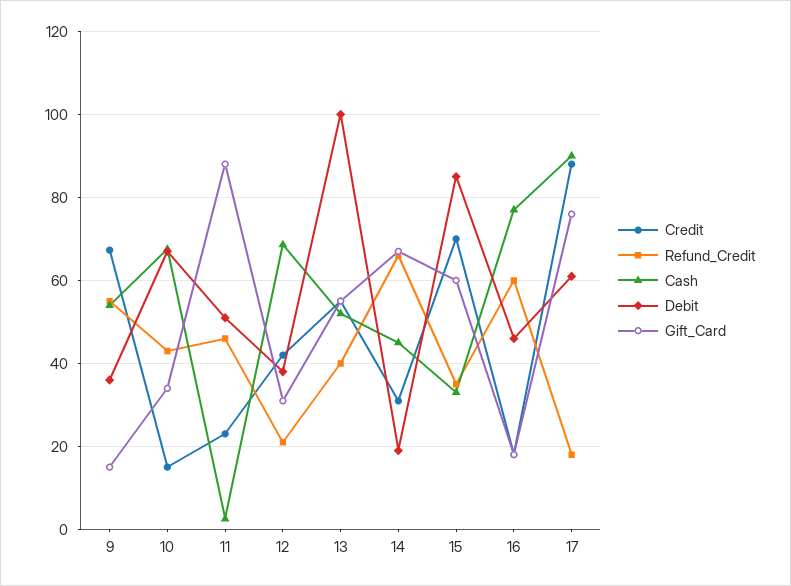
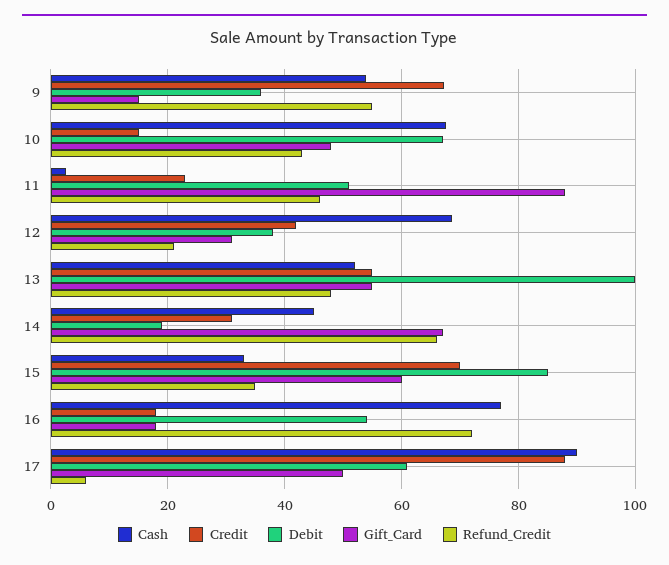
  {
    "Credit": {
      "9": 68,
      "10": 16,
      "11": 24,
      "12": 42,
      "13": 56,
      "14": 32,
      "15": 70,
      "16": 18,
      "17": 88
    },
    "Refund_Credit": {
      "9": 56,
      "10": 44,
      "11": 46,
      "12": 22,
-     "13": 40,
+     "13": 48,
      "14": 66,
      "15": 36,
-     "16": 60,
+     "16": 72,
-     "17": 18
+     "17": 6
    },
    "Cash": {
      "9": 54,
      "10": 68,
      "11": 2,
      "12": 68,
      "13": 52,
      "14": 46,
      "15": 34,
      "16": 78,
      "17": 90
    },
    "Debit": {
      "9": 36,
      "10": 68,
      "11": 52,
      "12": 38,
      "13": 100,
      "14": 20,
      "15": 86,
-     "16": 46,
+     "16": 54,
      "17": 62
    },
    "Gift_Card": {
      "9": 16,
-     "10": 34,
+     "10": 48,
      "11": 88,
      "12": 32,
      "13": 56,
      "14": 68,
      "15": 60,
      "16": 18,
-     "17": 76
+     "17": 50
    }
  }

